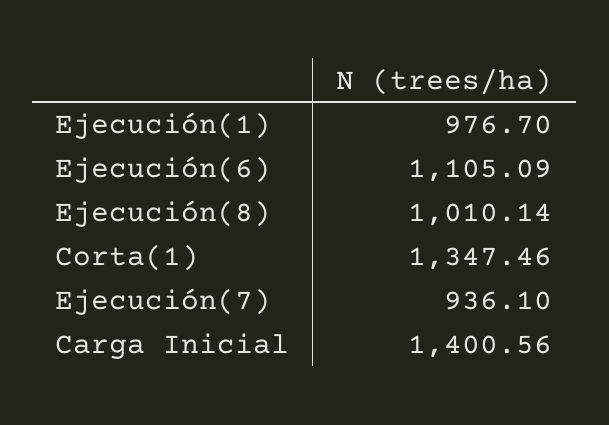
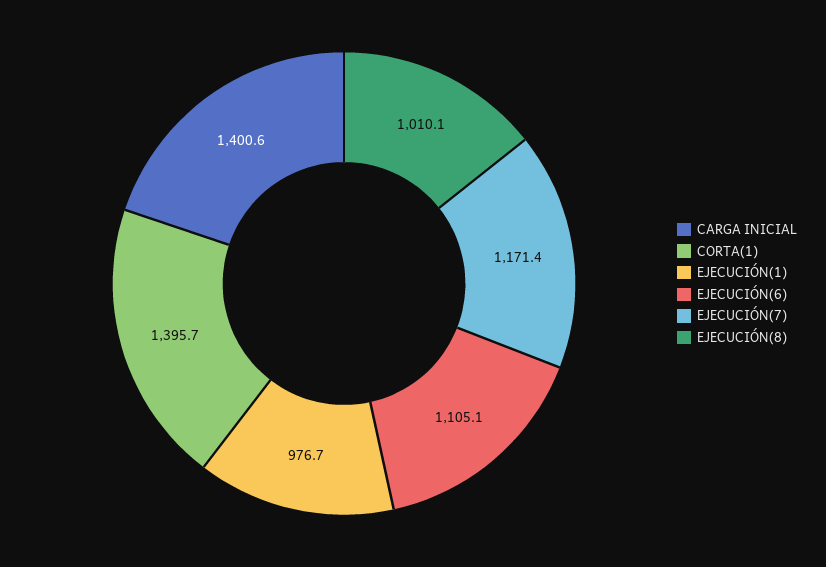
  {
    "Ejecución(1)": 976.7,
    "Ejecución(6)": 1105.09,
    "Ejecución(8)": 1010.14,
-   "Corta(1)": 1347.46,
+   "Corta(1)": 1395.7,
-   "Ejecución(7)": 936.1,
+   "Ejecución(7)": 1171.4,
    "Carga Inicial": 1400.56
  }

